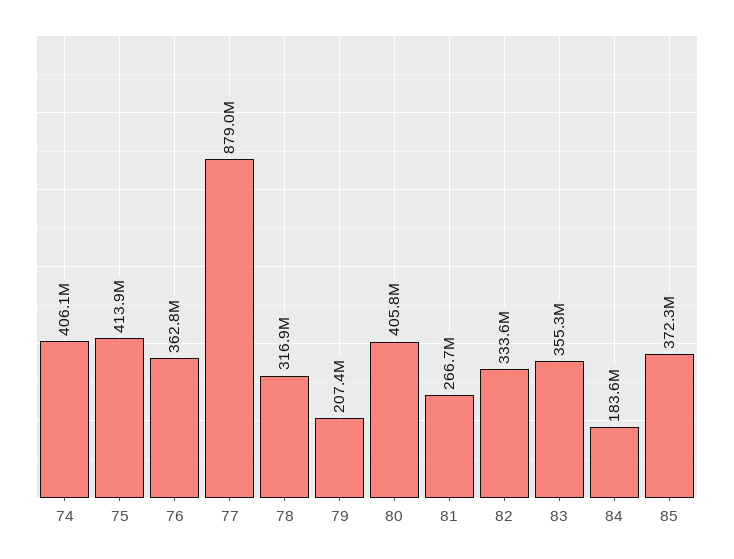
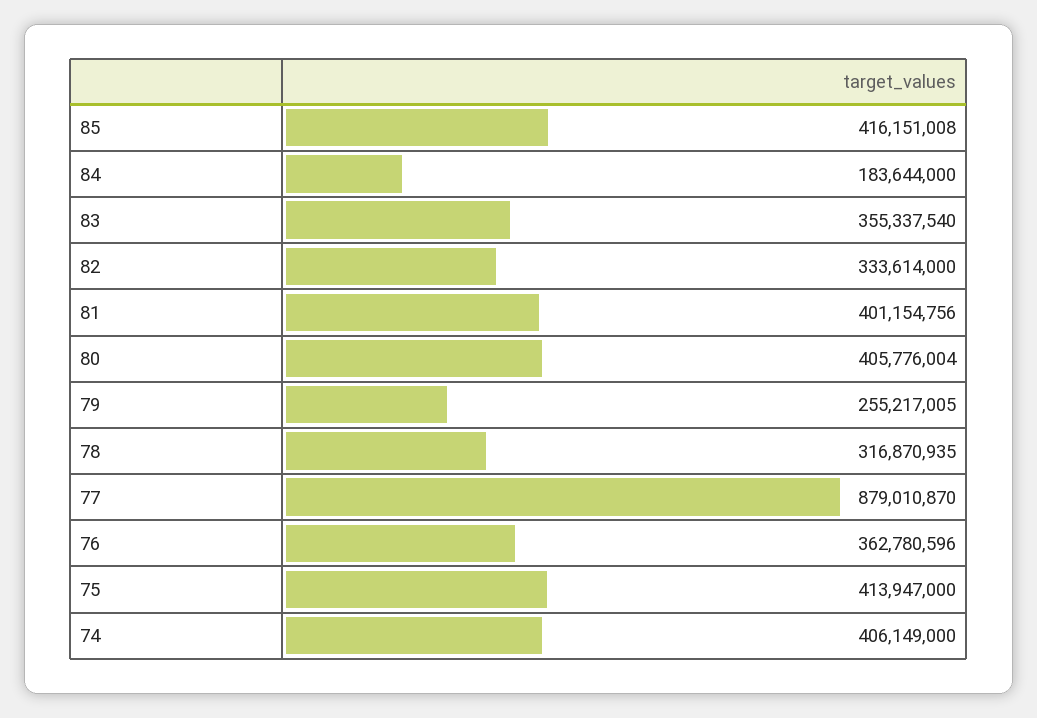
  {
    "74": 406149000,
    "75": 413947000,
    "76": 362780596,
    "77": 879010870,
    "78": 316870935,
-   "79": 207400000,
+   "79": 255217005,
    "80": 405776004,
-   "81": 266700000,
+   "81": 401154756,
    "82": 333614000,
    "83": 355337540,
    "84": 183644000,
-   "85": 372300000
+   "85": 416151008
  }

